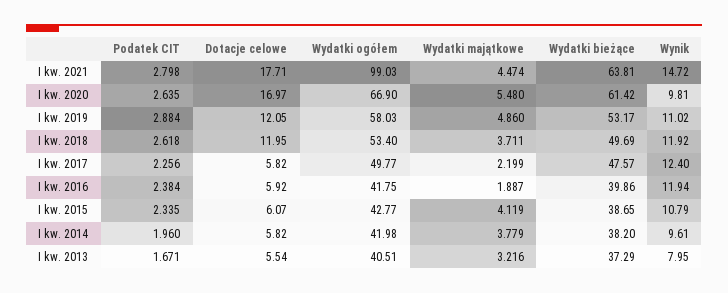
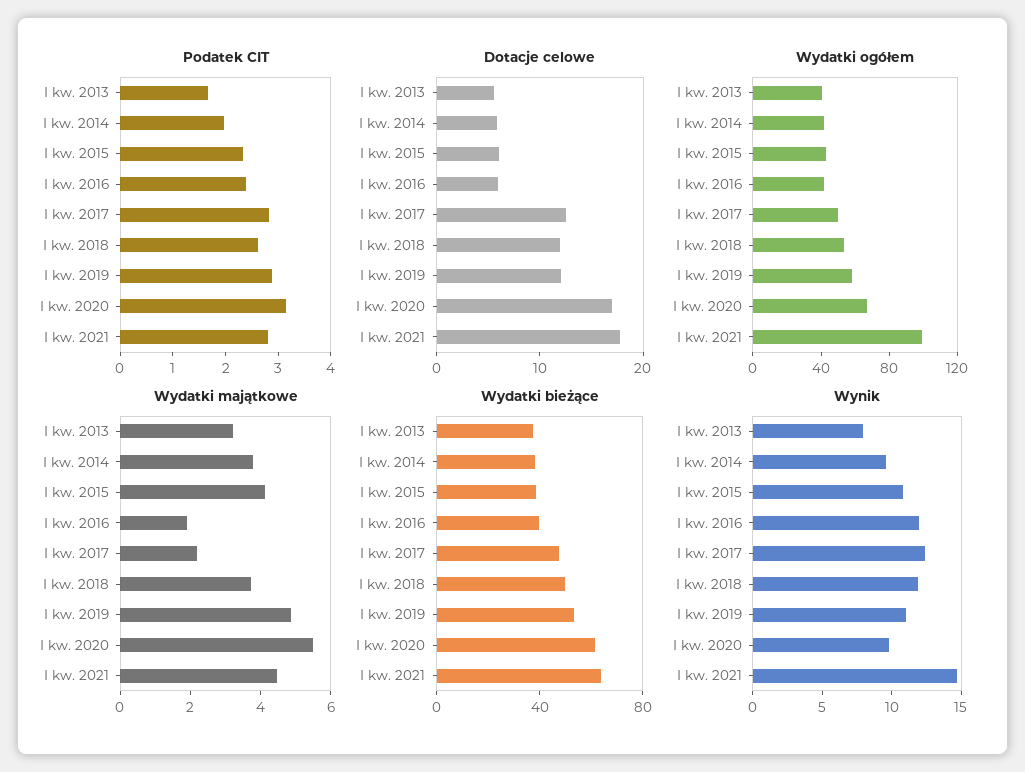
  {
    "Podatek CIT": {
      "I kw. 2021": 2.798,
-     "I kw. 2020": 2.635,
+     "I kw. 2020": 3.2,
      "I kw. 2019": 2.884,
      "I kw. 2018": 2.618,
-     "I kw. 2017": 2.256,
+     "I kw. 2017": 2.8,
      "I kw. 2016": 2.384,
      "I kw. 2015": 2.335,
      "I kw. 2014": 1.96,
      "I kw. 2013": 1.671
    },
    "Dotacje celowe": {
      "I kw. 2021": 17.71,
      "I kw. 2020": 16.97,
      "I kw. 2019": 12.05,
      "I kw. 2018": 11.95,
-     "I kw. 2017": 5.82,
+     "I kw. 2017": 12,
      "I kw. 2016": 5.92,
      "I kw. 2015": 6.07,
      "I kw. 2014": 5.82,
      "I kw. 2013": 5.54
    },
    "Wydatki ogółem": {
      "I kw. 2021": 99.03,
      "I kw. 2020": 66.9,
      "I kw. 2019": 58.03,
      "I kw. 2018": 53.4,
      "I kw. 2017": 49.77,
      "I kw. 2016": 41.75,
      "I kw. 2015": 42.77,
      "I kw. 2014": 41.98,
      "I kw. 2013": 40.51
    },
    "Wydatki majątkowe": {
      "I kw. 2021": 4.474,
      "I kw. 2020": 5.48,
      "I kw. 2019": 4.86,
      "I kw. 2018": 3.711,
      "I kw. 2017": 2.199,
      "I kw. 2016": 1.887,
      "I kw. 2015": 4.119,
      "I kw. 2014": 3.779,
      "I kw. 2013": 3.216
    },
    "Wydatki bieżące": {
      "I kw. 2021": 63.81,
      "I kw. 2020": 61.42,
      "I kw. 2019": 53.17,
      "I kw. 2018": 49.69,
      "I kw. 2017": 47.57,
      "I kw. 2016": 39.86,
      "I kw. 2015": 38.65,
      "I kw. 2014": 38.2,
      "I kw. 2013": 37.29
    },
    "Wynik": {
      "I kw. 2021": 14.72,
      "I kw. 2020": 9.81,
      "I kw. 2019": 11.02,
      "I kw. 2018": 11.92,
      "I kw. 2017": 12.4,
      "I kw. 2016": 11.94,
      "I kw. 2015": 10.79,
      "I kw. 2014": 9.61,
      "I kw. 2013": 7.95
    }
  }

